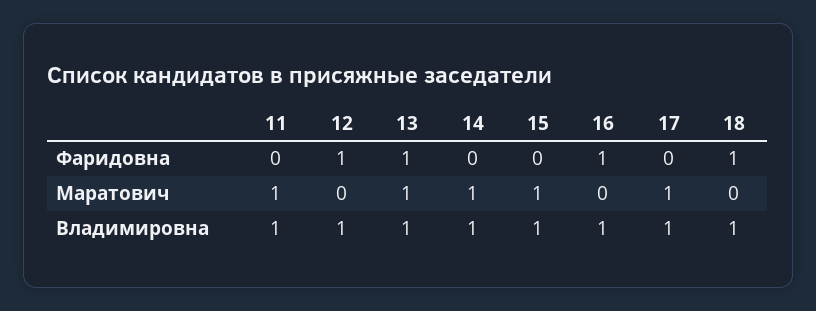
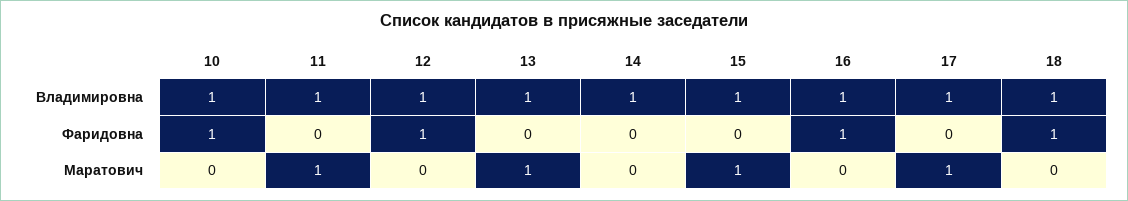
  {
    "11": {
      "Фаридовна": 0,
      "Маратович": 1,
      "Владимировна": 1
    },
    "12": {
      "Фаридовна": 1,
      "Маратович": 0,
      "Владимировна": 1
    },
    "13": {
-     "Фаридовна": 1,
+     "Фаридовна": 0,
      "Маратович": 1,
      "Владимировна": 1
    },
    "14": {
      "Фаридовна": 0,
-     "Маратович": 1,
+     "Маратович": 0,
      "Владимировна": 1
    },
    "15": {
      "Фаридовна": 0,
      "Маратович": 1,
      "Владимировна": 1
    },
    "16": {
      "Фаридовна": 1,
      "Маратович": 0,
      "Владимировна": 1
    },
    "17": {
      "Фаридовна": 0,
      "Маратович": 1,
      "Владимировна": 1
    },
    "18": {
      "Фаридовна": 1,
      "Маратович": 0,
      "Владимировна": 1
-   }
+   },
+   "10": {
+     "Владимировна": 1,
+     "Фаридовна": 1,
+     "Маратович": 0
+   }
  }

